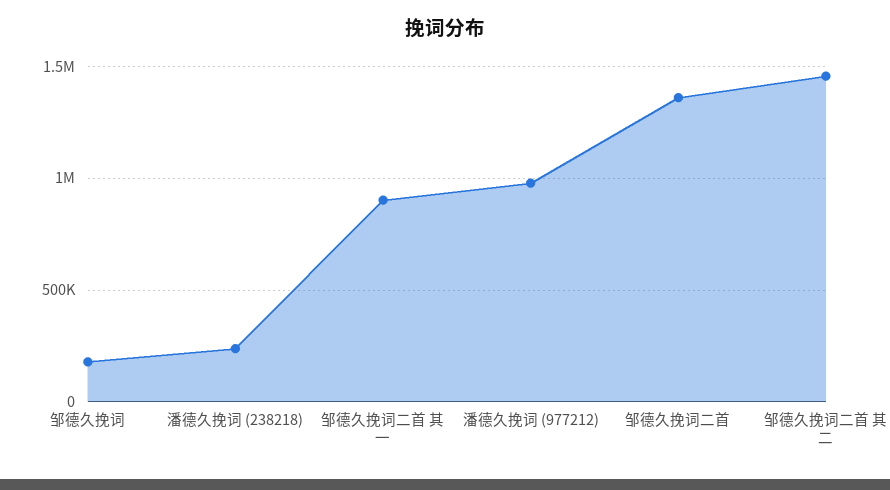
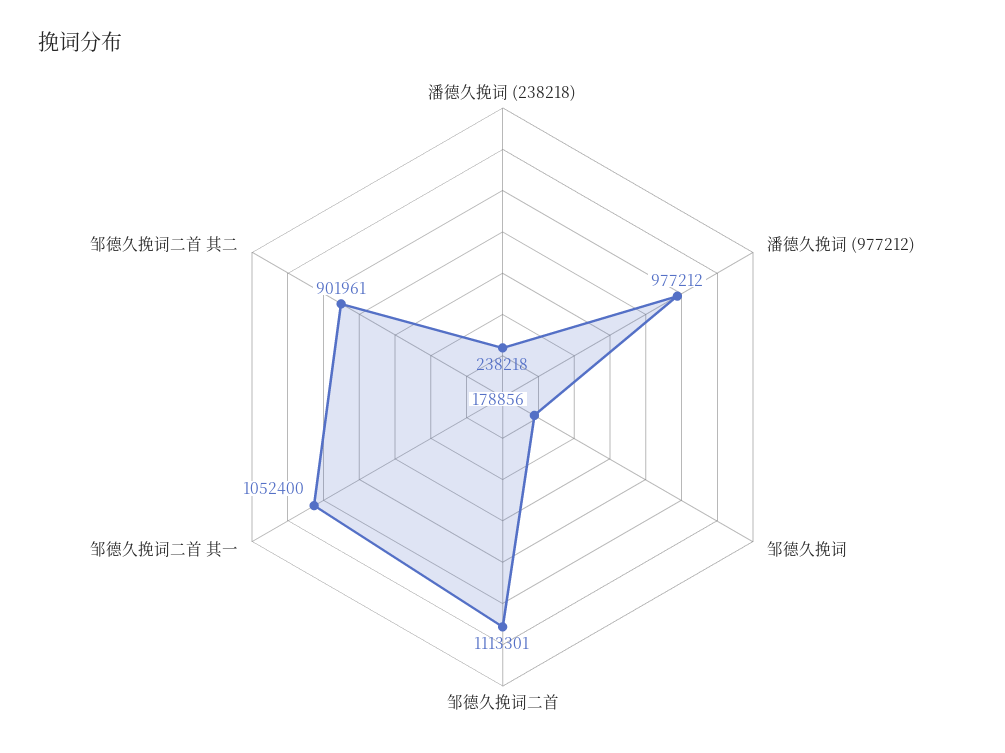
  {
    "邹德久挽词": 178856,
    "潘德久挽词 (238218)": 238218,
-   "邹德久挽词二首 其一": 900000,
+   "邹德久挽词二首 其一": 1052400,
    "潘德久挽词 (977212)": 977212,
-   "邹德久挽词二首": 1350000,
+   "邹德久挽词二首": 1113301,
-   "邹德久挽词二首 其二": 1450000
+   "邹德久挽词二首 其二": 901961
  }

